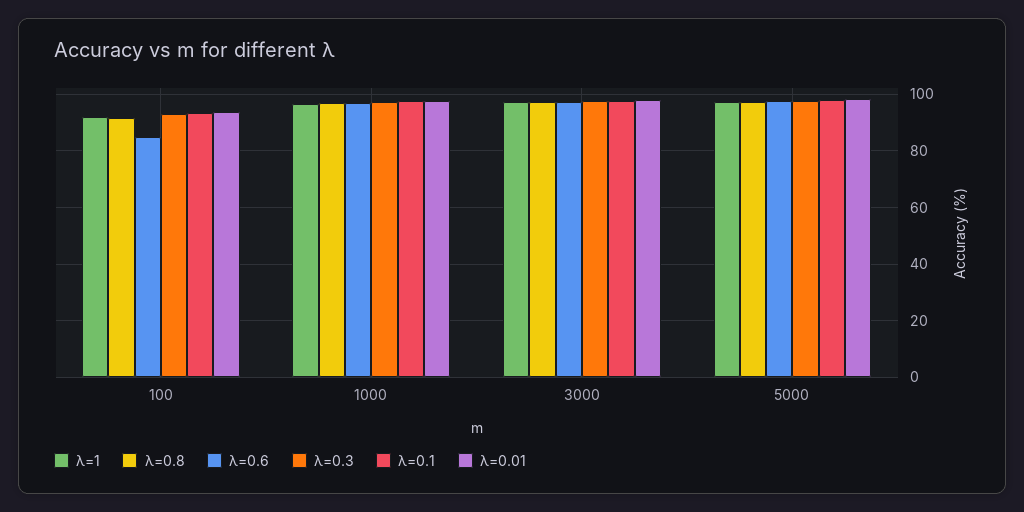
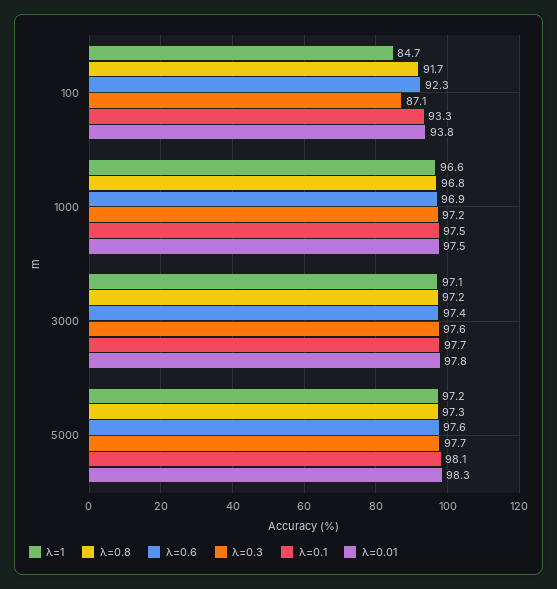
  {
    "λ=1": {
-     "100": 92.5,
+     "100": 84.7,
      "1000": 96.6,
      "3000": 97.1,
      "5000": 97.2
    },
    "λ=0.8": {
      "100": 91.7,
      "1000": 96.8,
      "3000": 97.2,
      "5000": 97.3
    },
    "λ=0.6": {
-     "100": 85,
+     "100": 92.3,
      "1000": 96.9,
      "3000": 97.4,
      "5000": 97.6
    },
    "λ=0.3": {
-     "100": 92.5,
+     "100": 87.1,
      "1000": 97.2,
      "3000": 97.6,
      "5000": 97.7
    },
    "λ=0.1": {
      "100": 93.3,
      "1000": 97.5,
      "3000": 97.7,
      "5000": 98.1
    },
    "λ=0.01": {
      "100": 93.8,
      "1000": 97.5,
      "3000": 97.8,
      "5000": 98.3
    }
  }

